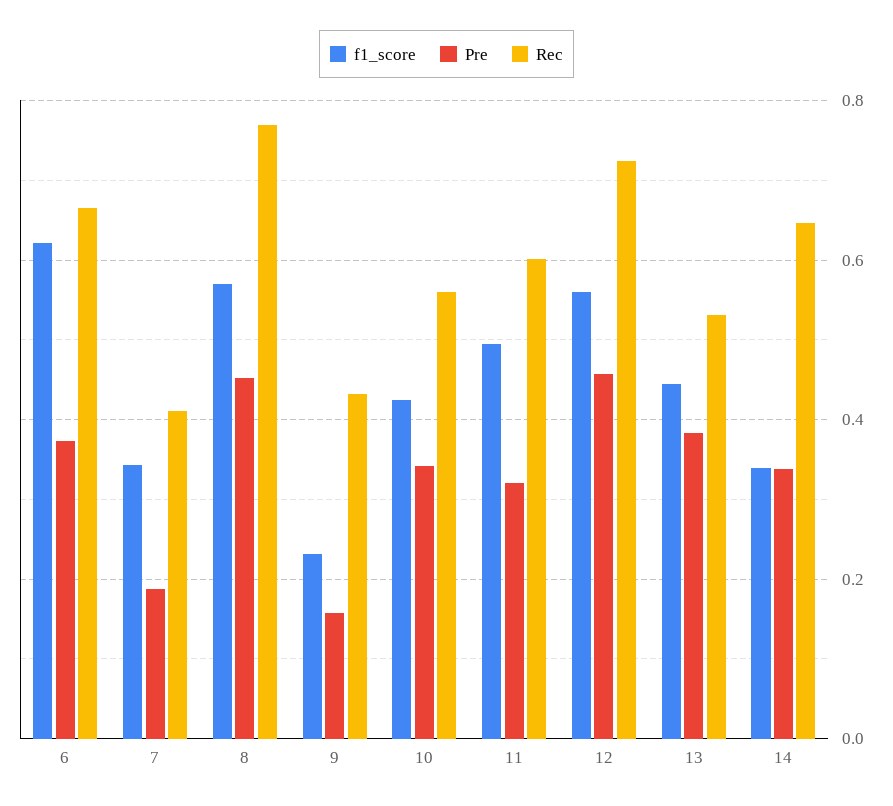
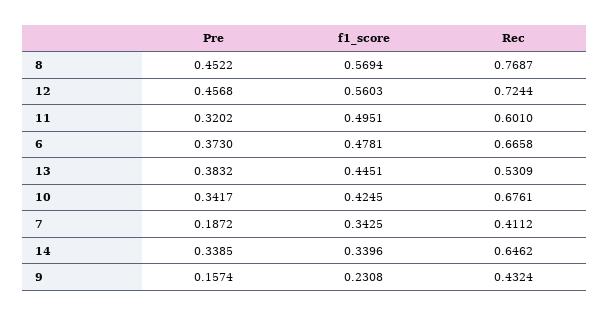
  {
    "f1_score": {
-     "6": 0.62,
+     "6": 0.4781,
      "7": 0.3425,
      "8": 0.5694,
      "9": 0.2308,
      "10": 0.4245,
      "11": 0.4951,
      "12": 0.5603,
      "13": 0.4451,
      "14": 0.3396
    },
    "Pre": {
      "6": 0.373,
      "7": 0.1872,
      "8": 0.4522,
      "9": 0.1574,
      "10": 0.3417,
      "11": 0.3202,
      "12": 0.4568,
      "13": 0.3832,
      "14": 0.3385
    },
    "Rec": {
      "6": 0.6658,
      "7": 0.4112,
      "8": 0.7687,
      "9": 0.4324,
-     "10": 0.56,
+     "10": 0.6761,
      "11": 0.601,
      "12": 0.7244,
      "13": 0.5309,
      "14": 0.6462
    }
  }

